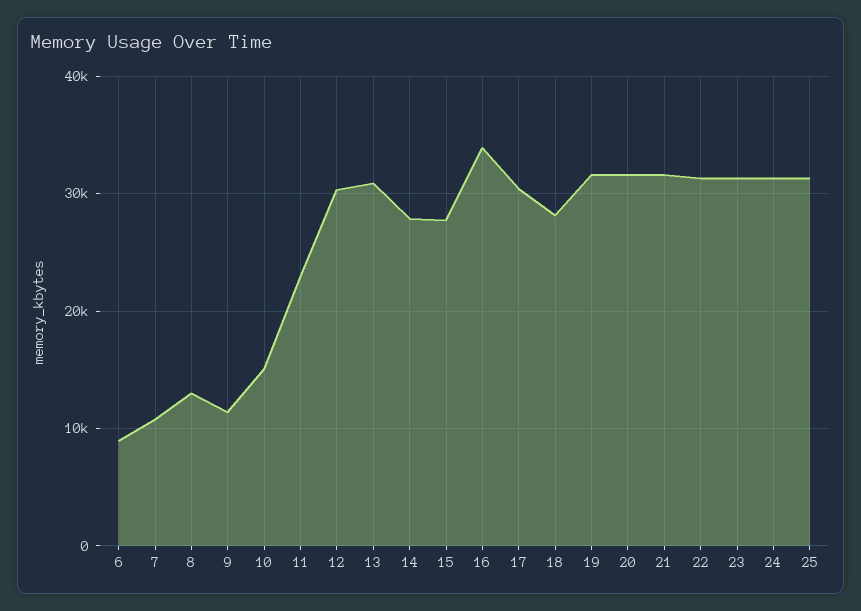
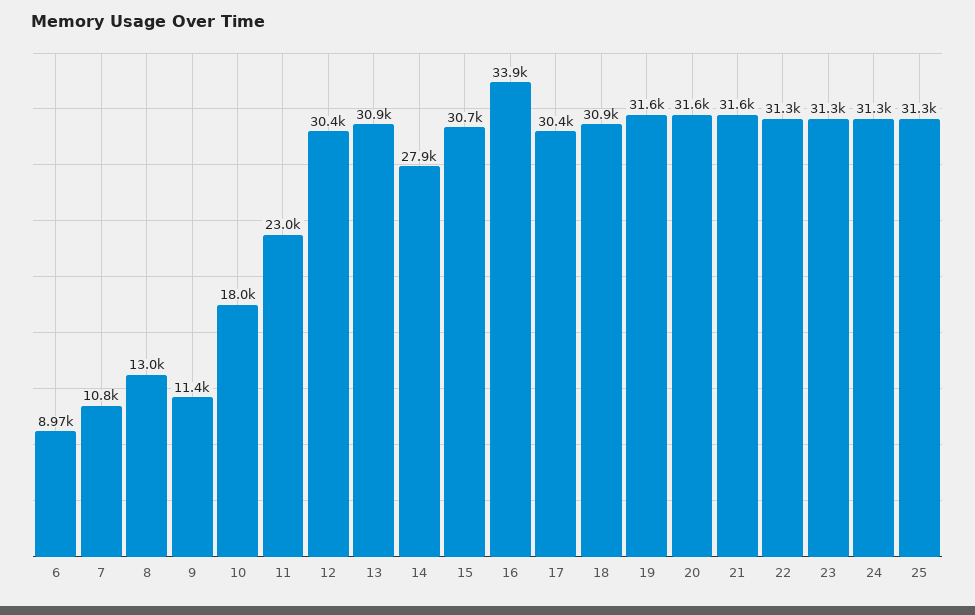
  {
    "6": 8970,
    "7": 10800,
    "8": 13000,
    "9": 11400,
-   "10": 15000,
+   "10": 18000,
    "11": 23000,
    "12": 30400,
    "13": 30900,
    "14": 27900,
-   "15": 28000,
+   "15": 30700,
    "16": 33900,
    "17": 30400,
-   "18": 28000,
+   "18": 30900,
    "19": 31600,
    "20": 31600,
    "21": 31600,
    "22": 31300,
    "23": 31300,
    "24": 31300,
    "25": 31300
  }

